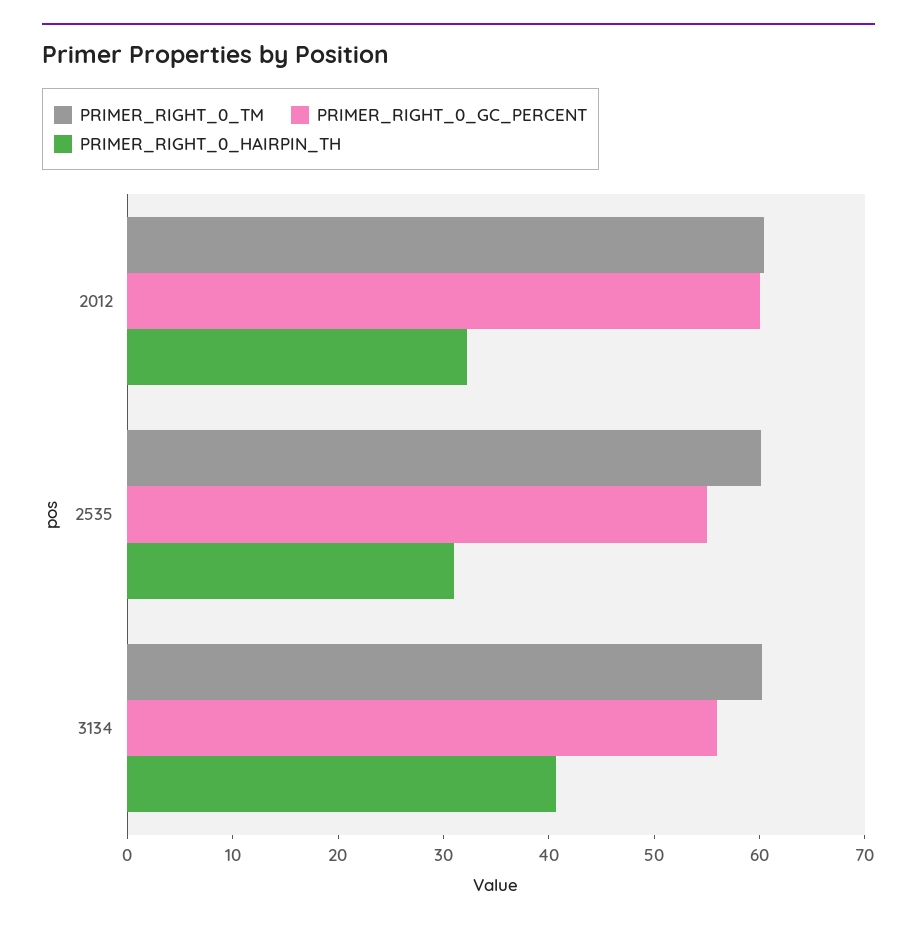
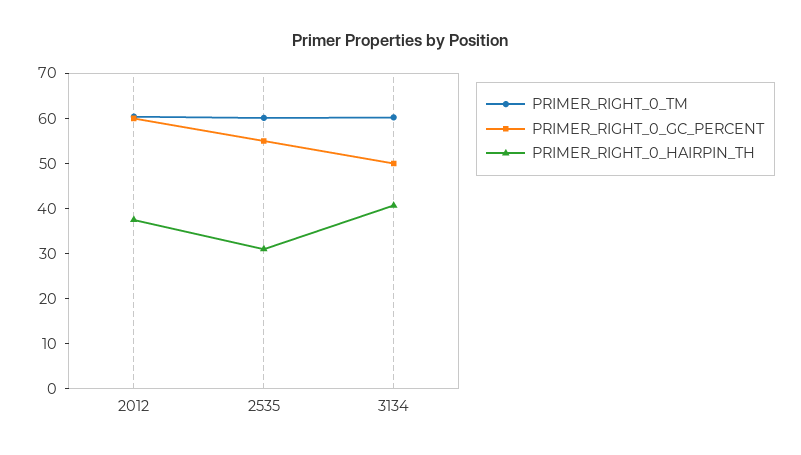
  {
    "PRIMER_RIGHT_0_TM": {
      "2012": 60,
      "2535": 60,
      "3134": 60
    },
    "PRIMER_RIGHT_0_GC_PERCENT": {
      "2012": 60,
      "2535": 56,
-     "3134": 56
+     "3134": 50
    },
    "PRIMER_RIGHT_0_HAIRPIN_TH": {
-     "2012": 32,
+     "2012": 38,
      "2535": 32,
      "3134": 40
    }
  }

